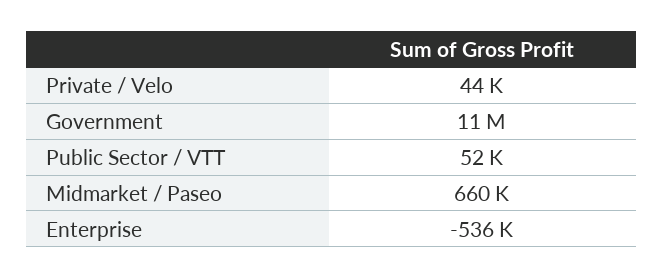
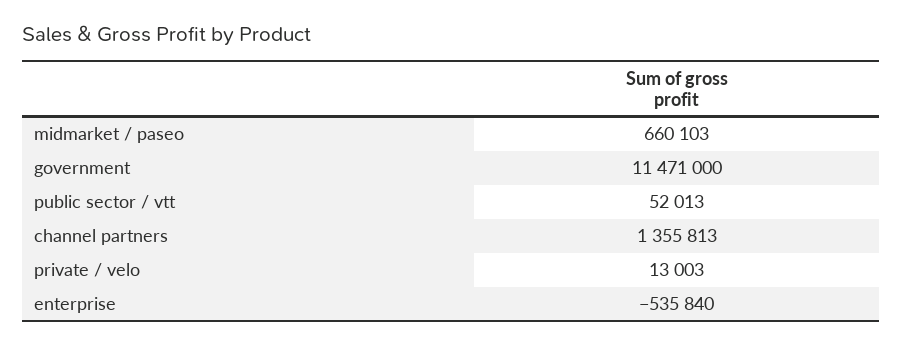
  {
-   "Private / Velo": 44000,
+   "Private / Velo": 13003,
    "Government": 11471000,
    "Public Sector / VTT": 52013,
    "Midmarket / Paseo": 660103,
-   "Enterprise": -535840
+   "Enterprise": -535840,
+   "channel partners": 1355813
  }

